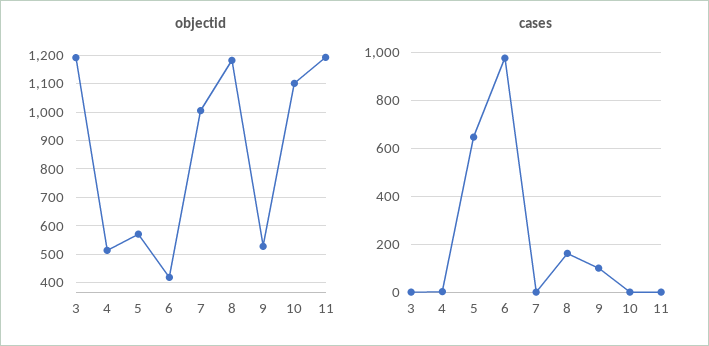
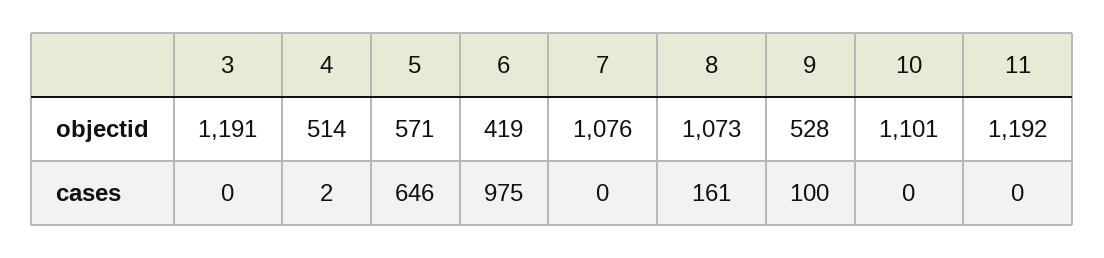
  {
    "objectid": {
      "3": 1191,
      "4": 514,
      "5": 571,
      "6": 419,
-     "7": 1000,
+     "7": 1076,
-     "8": 1175,
+     "8": 1073,
      "9": 528,
      "10": 1101,
      "11": 1192
    },
    "cases": {
      "3": 0,
      "4": 2,
      "5": 646,
      "6": 975,
      "7": 0,
      "8": 161,
      "9": 100,
      "10": 0,
      "11": 0
    }
  }

